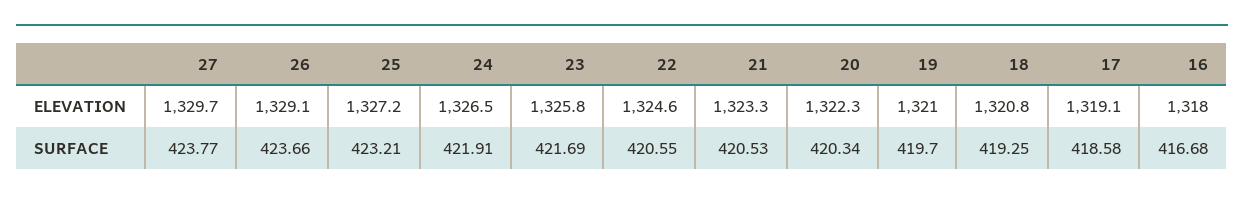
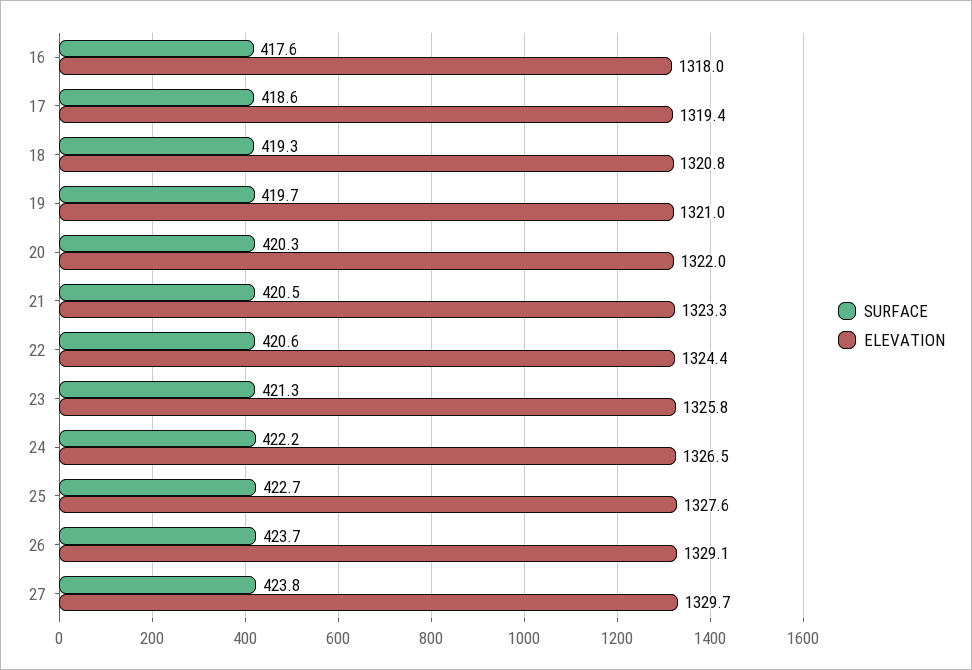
  {
    "ELEVATION": {
      "27": 1329.7,
      "26": 1329.1,
-     "25": 1327.2,
+     "25": 1327.6,
      "24": 1326.5,
      "23": 1325.8,
-     "22": 1324.6,
+     "22": 1324.4,
      "21": 1323.3,
-     "20": 1322.3,
+     "20": 1322,
      "19": 1321,
      "18": 1320.8,
-     "17": 1319.1,
+     "17": 1319.4,
      "16": 1318
    },
    "SURFACE": {
      "27": 423.77,
      "26": 423.66,
-     "25": 423.21,
+     "25": 422.7,
-     "24": 421.91,
+     "24": 422.2,
-     "23": 421.69,
+     "23": 421.3,
      "22": 420.55,
      "21": 420.53,
      "20": 420.34,
      "19": 419.7,
      "18": 419.25,
      "17": 418.58,
-     "16": 416.68
+     "16": 417.6
    }
  }

